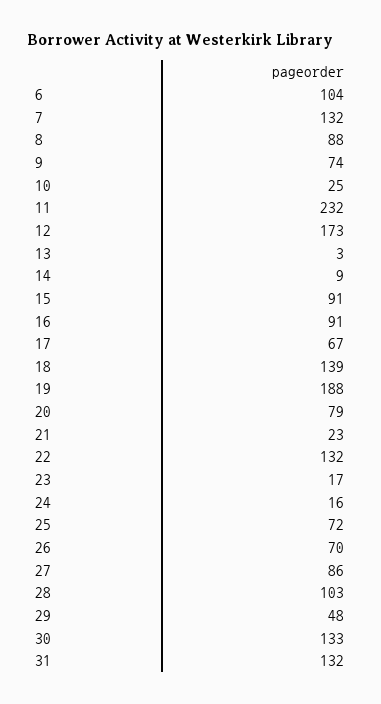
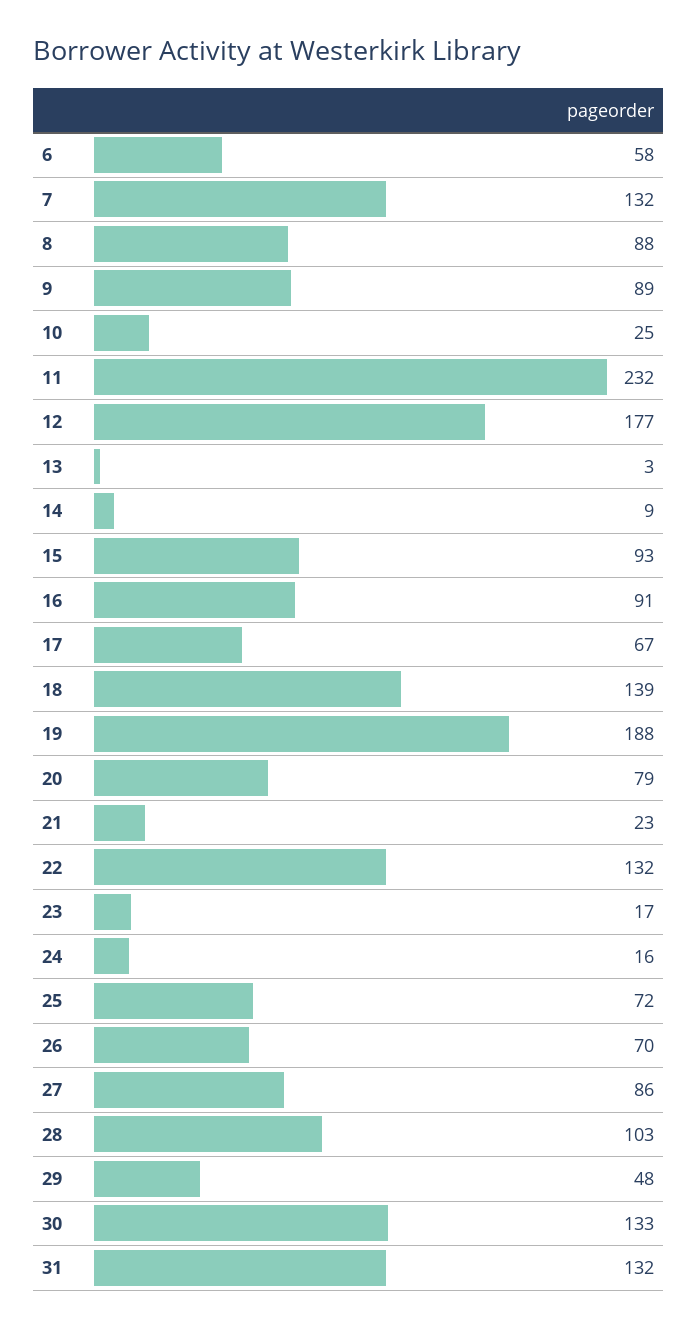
  {
-   "6": 104,
+   "6": 58,
    "7": 132,
    "8": 88,
-   "9": 74,
+   "9": 89,
    "10": 25,
    "11": 232,
-   "12": 173,
+   "12": 177,
    "13": 3,
    "14": 9,
-   "15": 91,
+   "15": 93,
    "16": 91,
    "17": 67,
    "18": 139,
    "19": 188,
    "20": 79,
    "21": 23,
    "22": 132,
    "23": 17,
    "24": 16,
    "25": 72,
    "26": 70,
    "27": 86,
    "28": 103,
    "29": 48,
    "30": 133,
    "31": 132
  }

